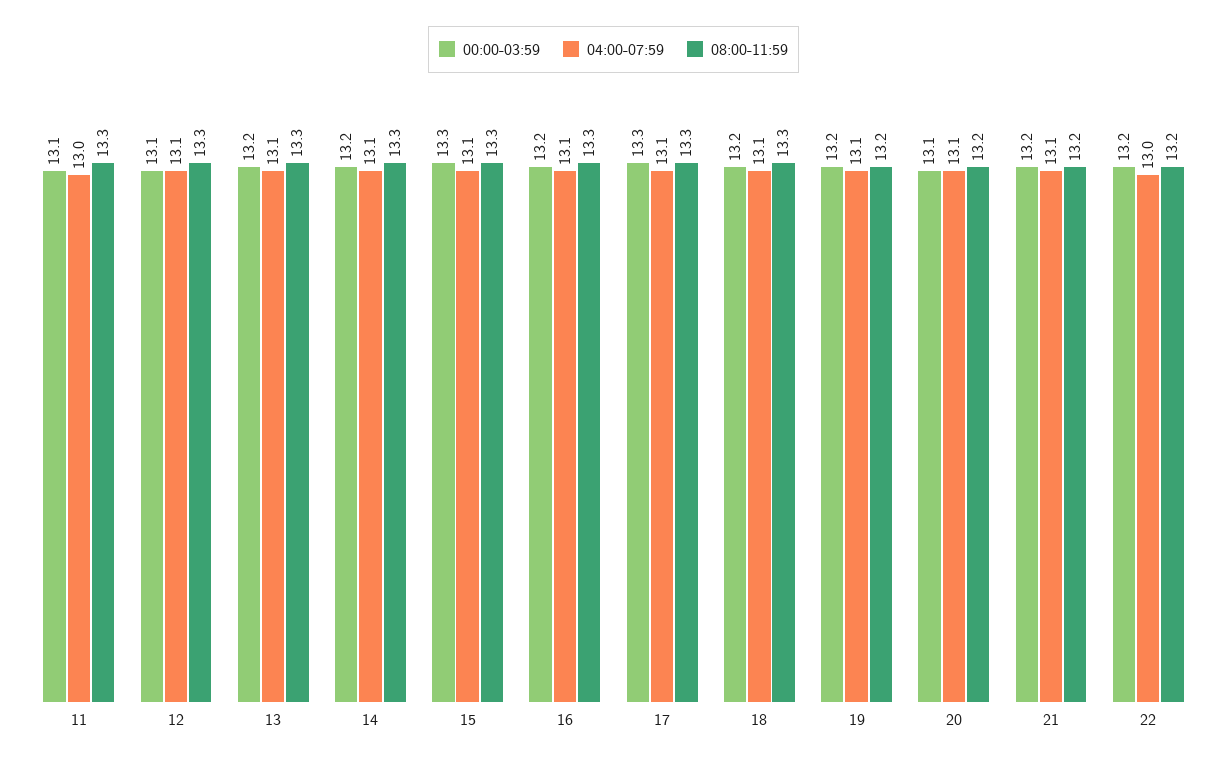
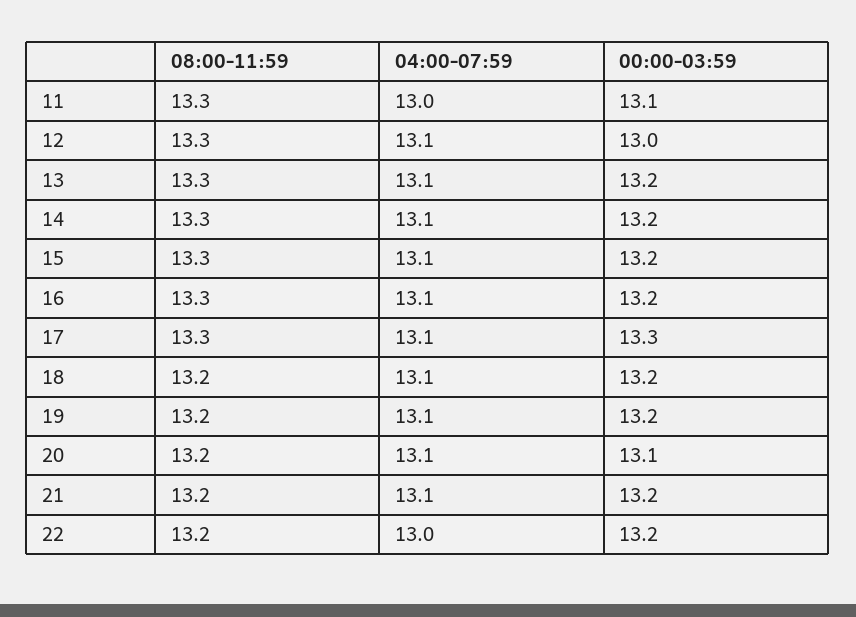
  {
    "00:00-03:59": {
      "11": 13.1,
-     "12": 13.1,
+     "12": 13,
      "13": 13.2,
      "14": 13.2,
-     "15": 13.3,
+     "15": 13.2,
      "16": 13.2,
      "17": 13.3,
      "18": 13.2,
      "19": 13.2,
      "20": 13.1,
      "21": 13.2,
      "22": 13.2
    },
    "04:00-07:59": {
      "11": 13,
      "12": 13.1,
      "13": 13.1,
      "14": 13.1,
      "15": 13.1,
      "16": 13.1,
      "17": 13.1,
      "18": 13.1,
      "19": 13.1,
      "20": 13.1,
      "21": 13.1,
      "22": 13
    },
    "08:00-11:59": {
      "11": 13.3,
      "12": 13.3,
      "13": 13.3,
      "14": 13.3,
      "15": 13.3,
      "16": 13.3,
      "17": 13.3,
-     "18": 13.3,
+     "18": 13.2,
      "19": 13.2,
      "20": 13.2,
      "21": 13.2,
      "22": 13.2
    }
  }

